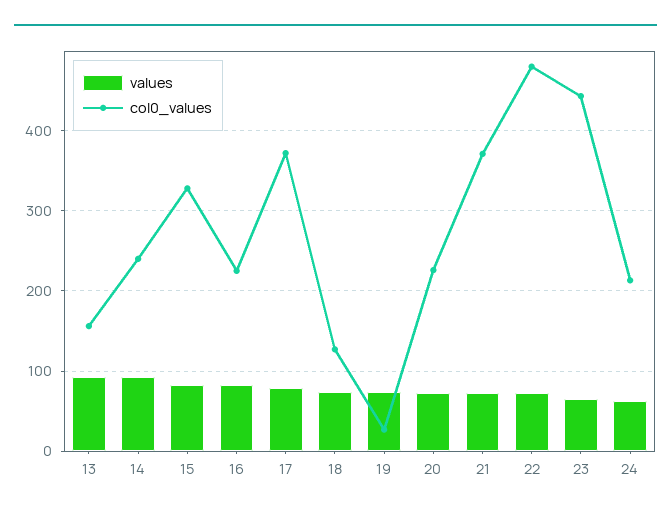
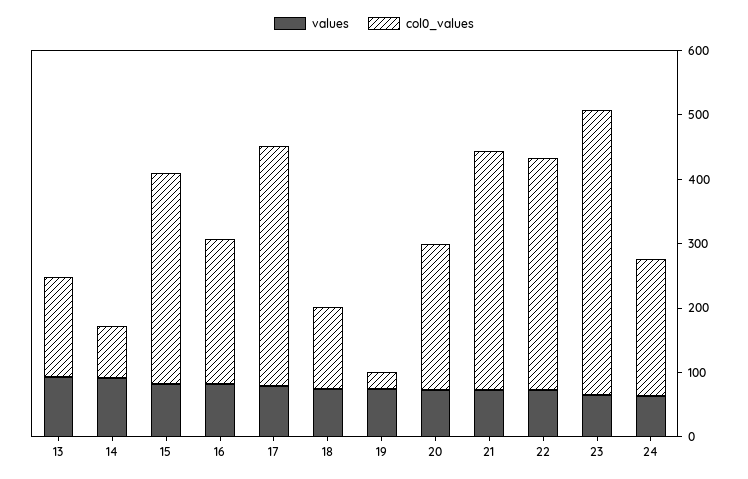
  {
    "values": {
      "13": 90,
      "14": 90,
      "15": 80,
      "16": 80,
      "17": 80,
      "18": 70,
      "19": 70,
      "20": 70,
      "21": 70,
      "22": 70,
      "23": 70,
      "24": 60
    },
    "col0_values": {
      "13": 160,
-     "14": 240,
+     "14": 80,
      "15": 330,
      "16": 230,
      "17": 370,
      "18": 130,
      "19": 30,
      "20": 230,
      "21": 370,
-     "22": 480,
+     "22": 360,
      "23": 440,
      "24": 210
    }
  }

